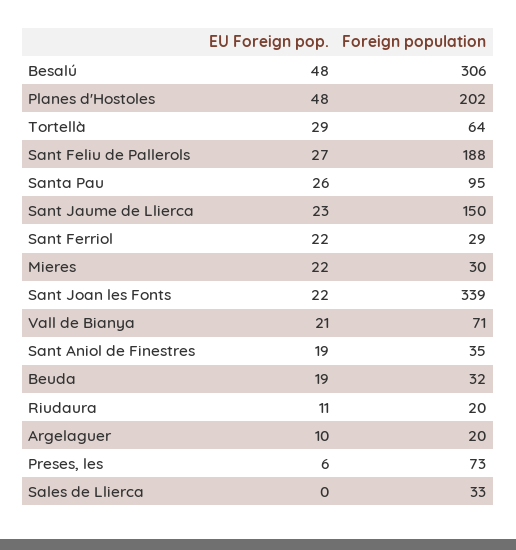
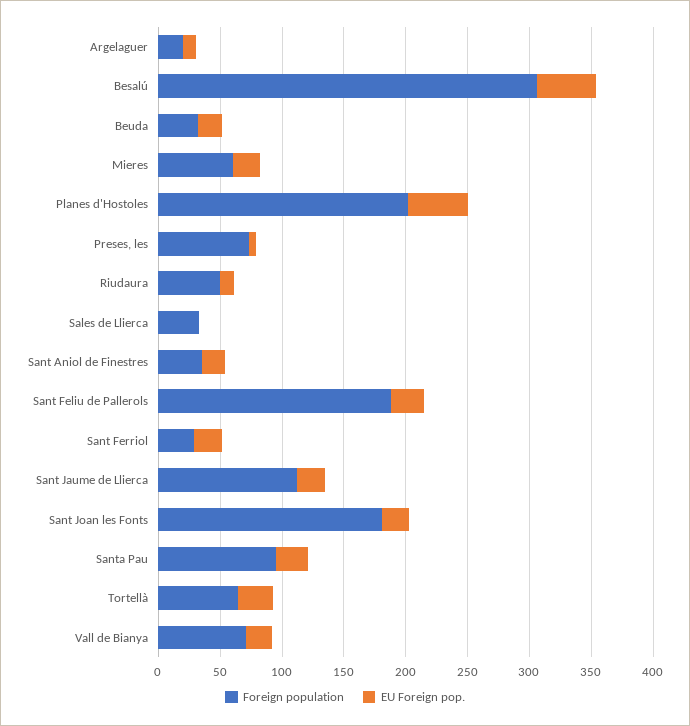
  {
    "EU Foreign pop.": {
      "Besalú": 48,
      "Planes d'Hostoles": 48,
      "Tortellà": 29,
      "Sant Feliu de Pallerols": 27,
      "Santa Pau": 26,
      "Sant Jaume de Llierca": 23,
      "Sant Ferriol": 22,
      "Mieres": 22,
      "Sant Joan les Fonts": 22,
      "Vall de Bianya": 21,
      "Sant Aniol de Finestres": 19,
      "Beuda": 19,
      "Riudaura": 11,
      "Argelaguer": 10,
      "Preses, les": 6,
      "Sales de Llierca": 0
    },
    "Foreign population": {
      "Besalú": 306,
      "Planes d'Hostoles": 202,
      "Tortellà": 64,
      "Sant Feliu de Pallerols": 188,
      "Santa Pau": 95,
-     "Sant Jaume de Llierca": 150,
+     "Sant Jaume de Llierca": 110,
      "Sant Ferriol": 29,
-     "Mieres": 30,
+     "Mieres": 60,
-     "Sant Joan les Fonts": 339,
+     "Sant Joan les Fonts": 180,
      "Vall de Bianya": 71,
      "Sant Aniol de Finestres": 35,
      "Beuda": 32,
-     "Riudaura": 20,
+     "Riudaura": 50,
      "Argelaguer": 20,
      "Preses, les": 73,
      "Sales de Llierca": 33
    }
  }

